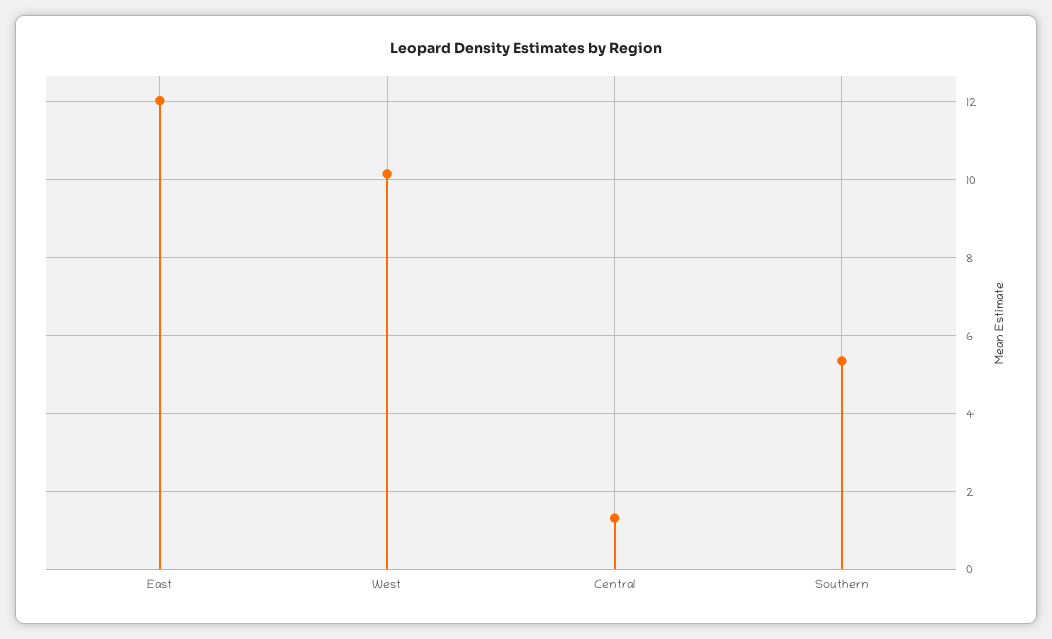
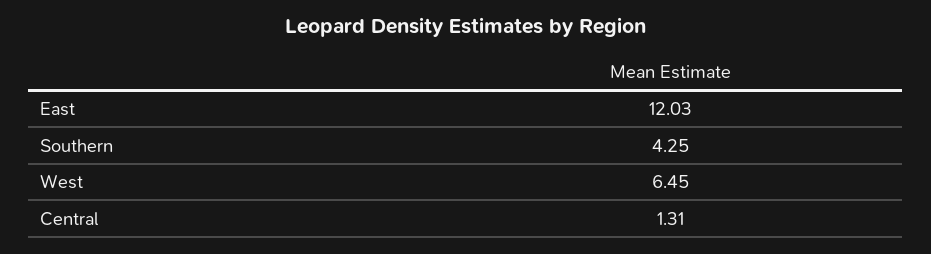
  {
    "East": 12.03,
-   "West": 10.2,
+   "West": 6.45,
    "Central": 1.31,
-   "Southern": 5.4
+   "Southern": 4.25
  }

